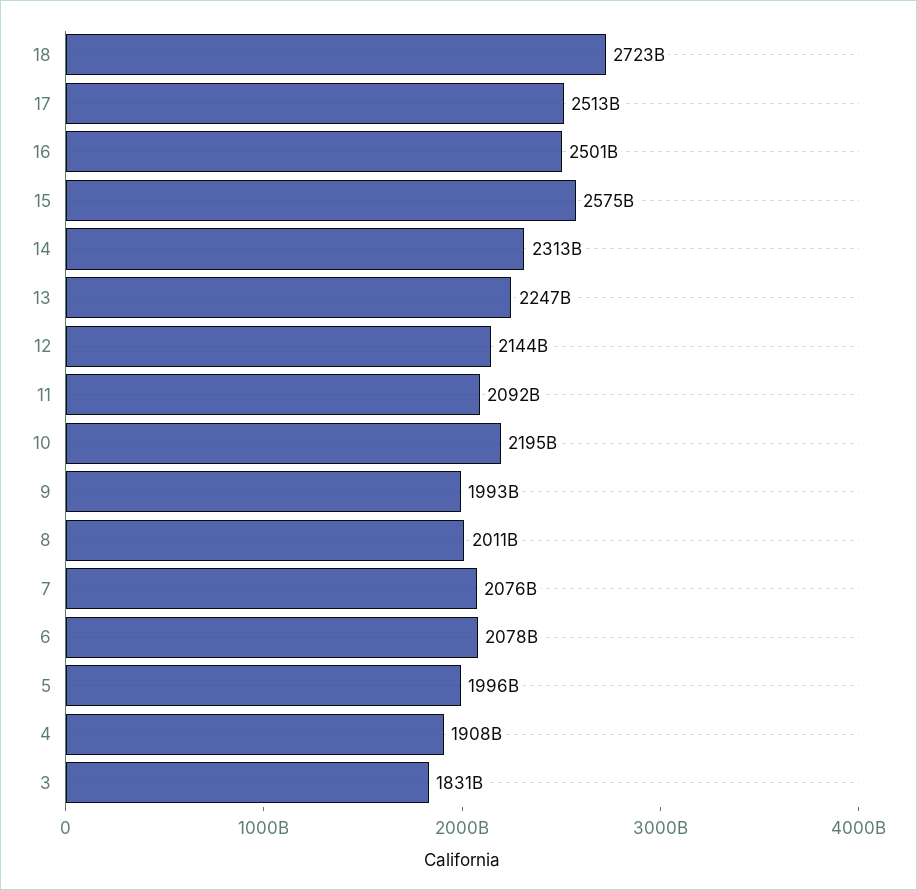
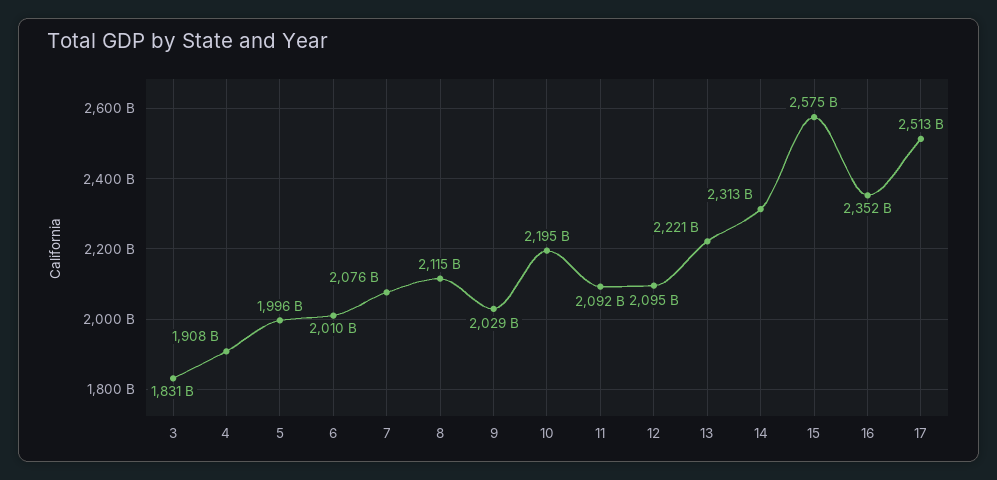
  {
-   "18": 2723000000000,
    "17": 2513000000000,
-   "16": 2501000000000,
+   "16": 2352000000000,
    "15": 2575000000000,
    "14": 2313000000000,
-   "13": 2247000000000,
+   "13": 2221000000000,
-   "12": 2144000000000,
+   "12": 2095000000000,
    "11": 2092000000000,
    "10": 2195000000000,
-   "9": 1993000000000,
+   "9": 2029000000000,
-   "8": 2011000000000,
+   "8": 2115000000000,
    "7": 2076000000000,
-   "6": 2078000000000,
+   "6": 2010000000000,
    "5": 1996000000000,
    "4": 1908000000000,
    "3": 1831000000000
  }

